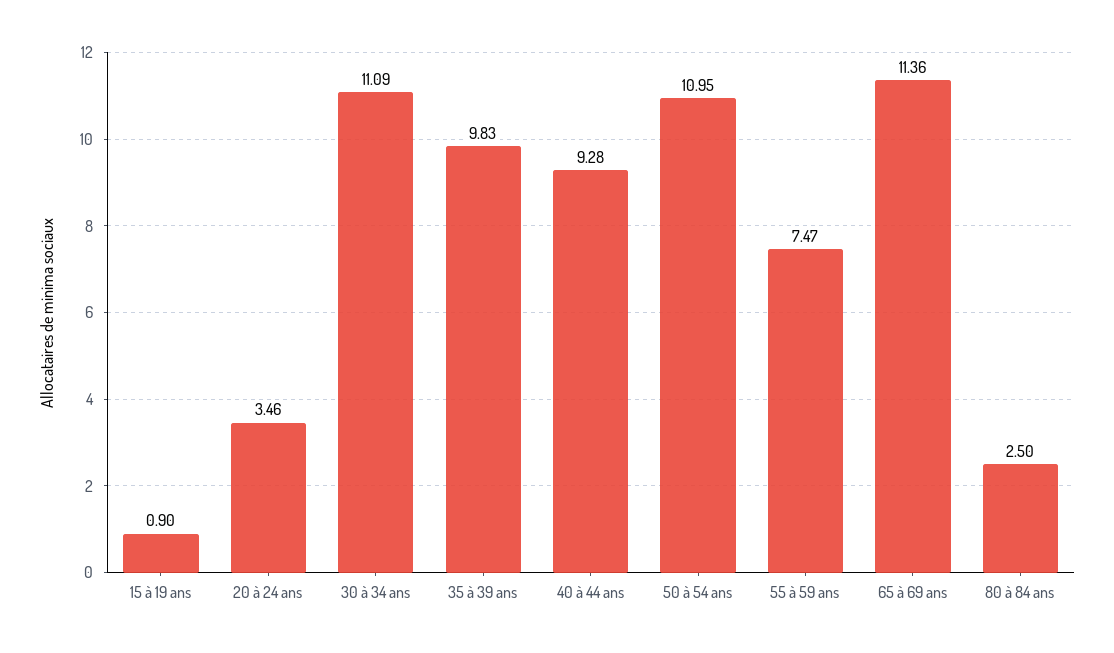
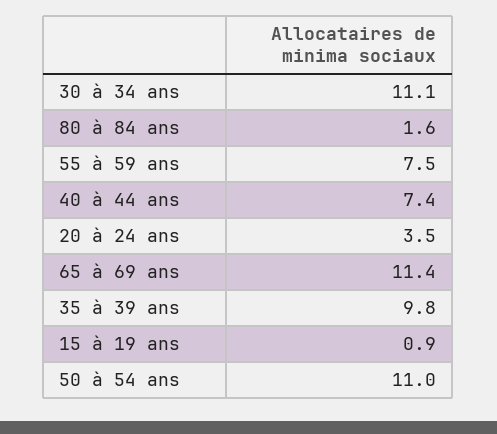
  {
    "15 à 19 ans": 0.9,
    "20 à 24 ans": 3.46,
    "30 à 34 ans": 11.09,
    "35 à 39 ans": 9.83,
-   "40 à 44 ans": 9.28,
+   "40 à 44 ans": 7.4,
    "50 à 54 ans": 10.95,
    "55 à 59 ans": 7.47,
    "65 à 69 ans": 11.36,
-   "80 à 84 ans": 2.5
+   "80 à 84 ans": 1.6
  }

